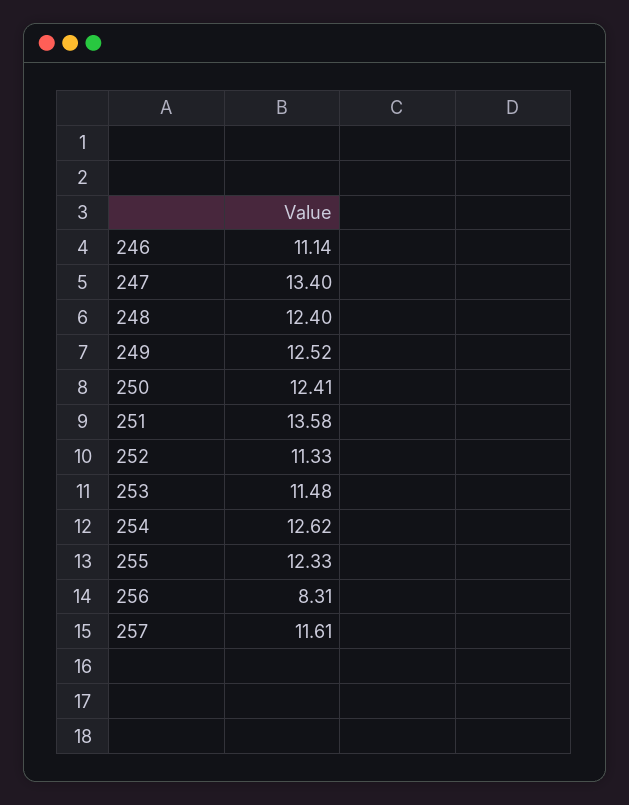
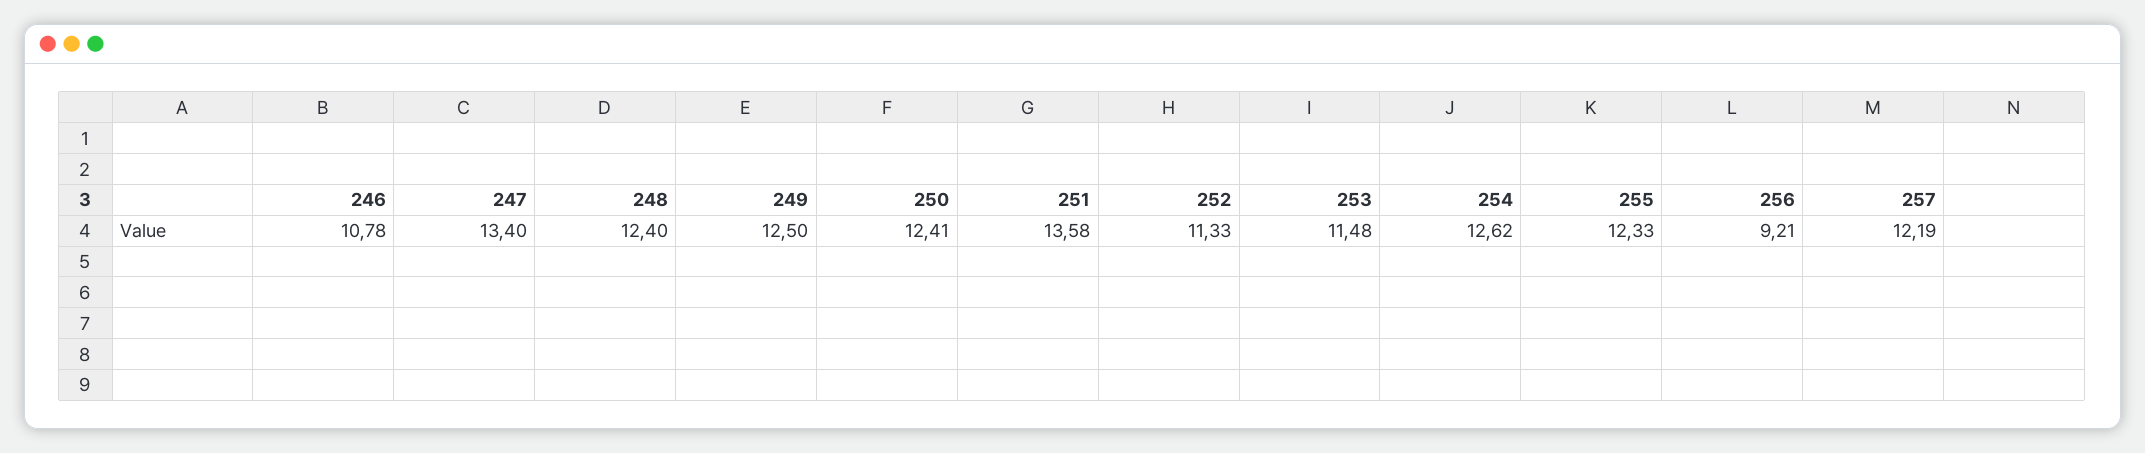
  {
-   "246": 11.14,
+   "246": 10.78,
    "247": 13.4,
    "248": 12.4,
-   "249": 12.52,
+   "249": 12.5,
    "250": 12.41,
    "251": 13.58,
    "252": 11.33,
    "253": 11.48,
    "254": 12.62,
    "255": 12.33,
-   "256": 8.31,
+   "256": 9.21,
-   "257": 11.61
+   "257": 12.19
  }

